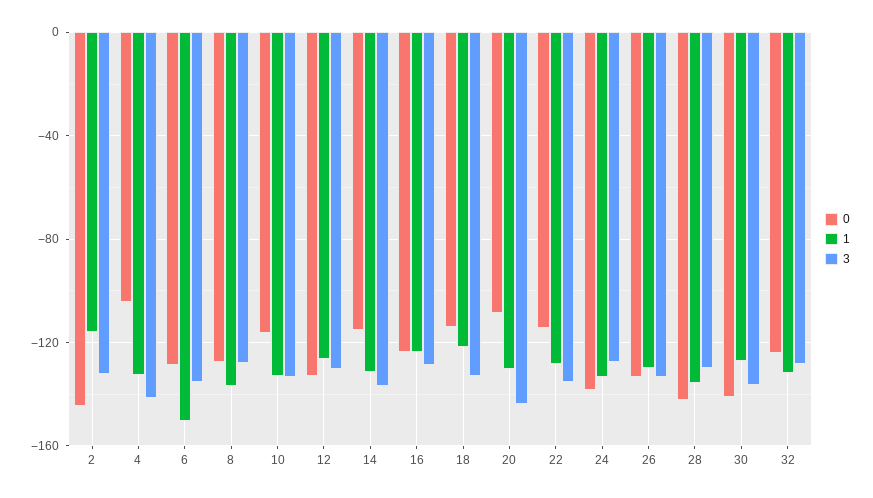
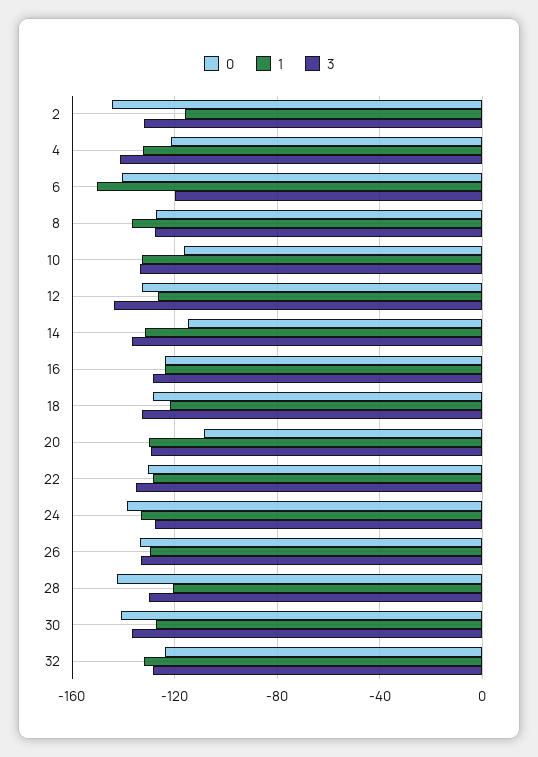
  {
    "0": {
      "2": -145,
-     "4": -105,
+     "4": -120,
-     "6": -130,
+     "6": -140,
      "8": -130,
      "10": -115,
      "12": -135,
      "14": -115,
      "16": -125,
-     "18": -115,
+     "18": -130,
      "20": -110,
-     "22": -115,
+     "22": -130,
      "24": -140,
      "26": -135,
      "28": -140,
      "30": -140,
      "32": -125
    },
    "1": {
      "2": -115,
      "4": -130,
      "6": -150,
      "8": -135,
      "10": -135,
      "12": -125,
      "14": -130,
      "16": -125,
      "18": -120,
      "20": -130,
      "22": -130,
      "24": -135,
      "26": -130,
-     "28": -135,
+     "28": -120,
      "30": -125,
      "32": -130
    },
    "3": {
      "2": -130,
      "4": -140,
-     "6": -135,
+     "6": -120,
      "8": -130,
      "10": -135,
-     "12": -130,
+     "12": -145,
      "14": -135,
      "16": -130,
      "18": -135,
-     "20": -145,
+     "20": -130,
      "22": -135,
      "24": -130,
      "26": -135,
      "28": -130,
      "30": -135,
      "32": -130
    }
  }

